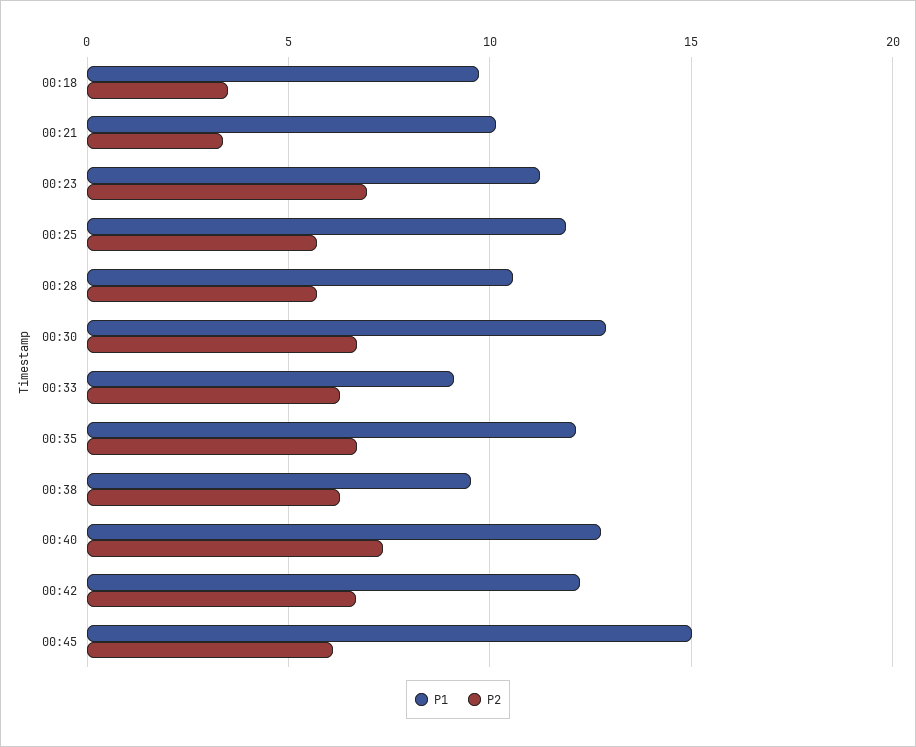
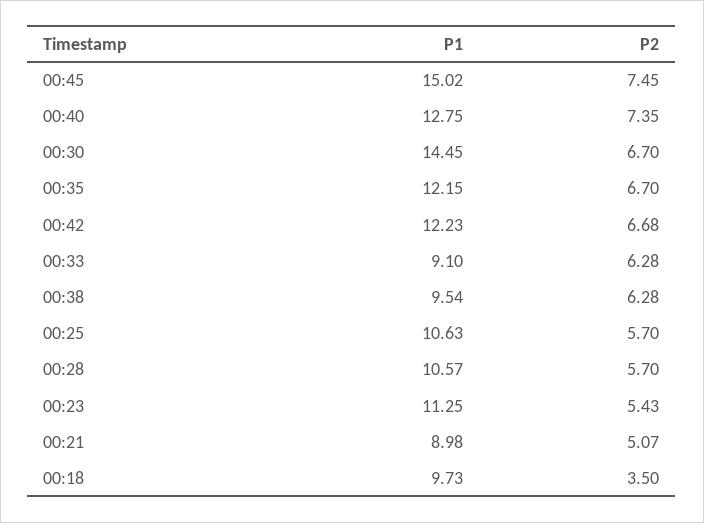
  {
    "P1": {
      "00:18": 9.73,
-     "00:21": 10,
+     "00:21": 8.98,
      "00:23": 11.25,
-     "00:25": 12,
+     "00:25": 10.63,
      "00:28": 10.57,
-     "00:30": 13,
+     "00:30": 14.45,
      "00:33": 9.1,
      "00:35": 12.15,
      "00:38": 9.54,
      "00:40": 12.75,
      "00:42": 12.23,
      "00:45": 15.02
    },
    "P2": {
      "00:18": 3.5,
-     "00:21": 3.5,
+     "00:21": 5.07,
-     "00:23": 7,
+     "00:23": 5.43,
      "00:25": 5.7,
      "00:28": 5.7,
      "00:30": 6.7,
      "00:33": 6.28,
      "00:35": 6.7,
      "00:38": 6.28,
      "00:40": 7.35,
      "00:42": 6.68,
-     "00:45": 6
+     "00:45": 7.45
    }
  }

